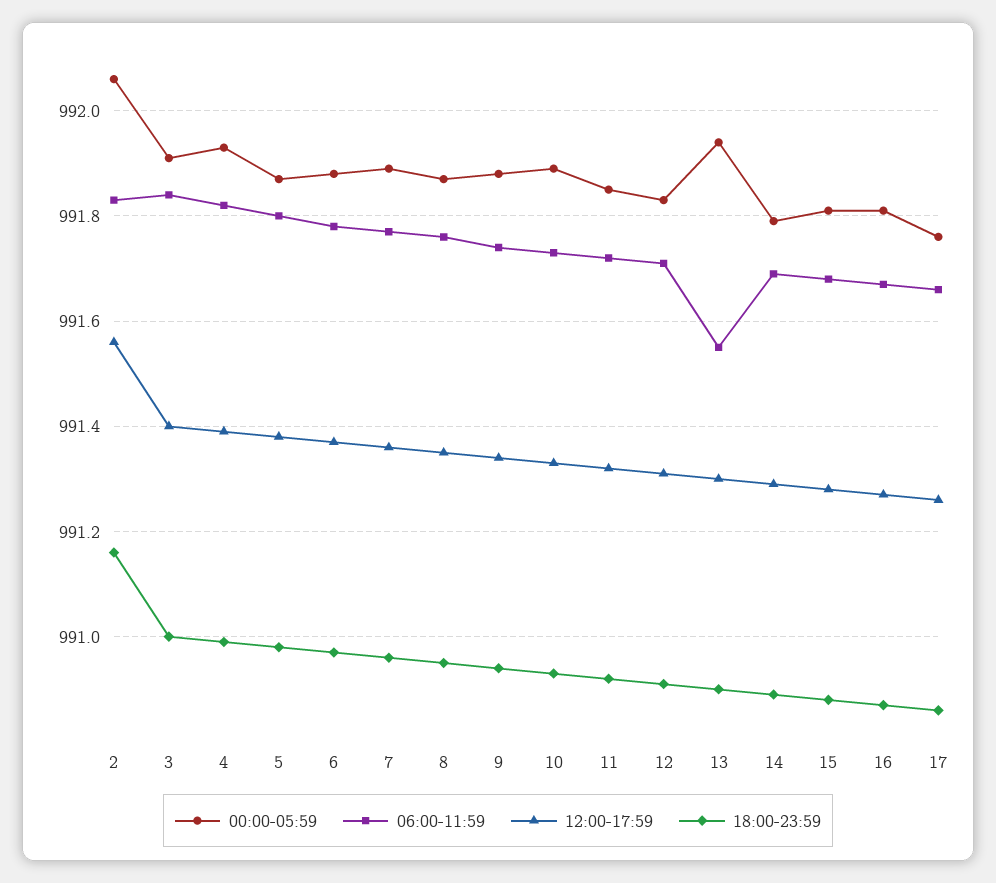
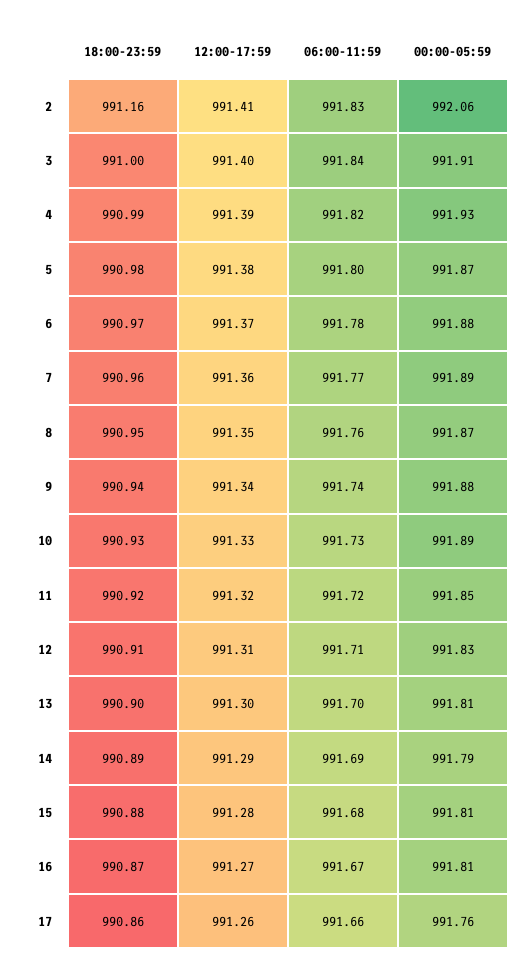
  {
    "00:00-05:59": {
      "2": 992.06,
      "3": 991.91,
      "4": 991.93,
      "5": 991.87,
      "6": 991.88,
      "7": 991.89,
      "8": 991.87,
      "9": 991.88,
      "10": 991.89,
      "11": 991.85,
      "12": 991.83,
-     "13": 991.95,
+     "13": 991.81,
      "14": 991.79,
      "15": 991.81,
      "16": 991.81,
      "17": 991.76
    },
    "06:00-11:59": {
      "2": 991.83,
      "3": 991.84,
      "4": 991.82,
      "5": 991.8,
      "6": 991.78,
      "7": 991.77,
      "8": 991.76,
      "9": 991.74,
      "10": 991.73,
      "11": 991.72,
      "12": 991.71,
-     "13": 991.55,
+     "13": 991.7,
      "14": 991.69,
      "15": 991.68,
      "16": 991.67,
      "17": 991.66
    },
    "12:00-17:59": {
-     "2": 991.55,
+     "2": 991.41,
      "3": 991.4,
      "4": 991.39,
      "5": 991.38,
      "6": 991.37,
      "7": 991.36,
      "8": 991.35,
      "9": 991.34,
      "10": 991.33,
      "11": 991.32,
      "12": 991.31,
      "13": 991.3,
      "14": 991.29,
      "15": 991.28,
      "16": 991.27,
      "17": 991.26
    },
    "18:00-23:59": {
      "2": 991.16,
      "3": 991,
      "4": 990.99,
      "5": 990.98,
      "6": 990.97,
      "7": 990.96,
      "8": 990.95,
      "9": 990.94,
      "10": 990.93,
      "11": 990.92,
      "12": 990.91,
      "13": 990.9,
      "14": 990.89,
      "15": 990.88,
      "16": 990.87,
      "17": 990.86
    }
  }

